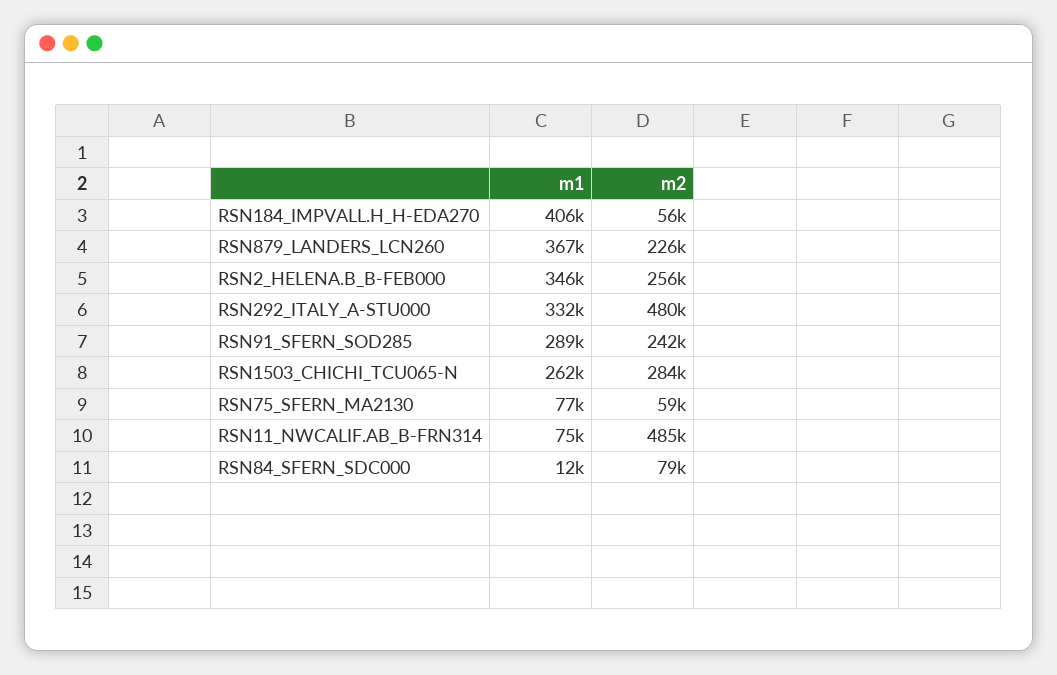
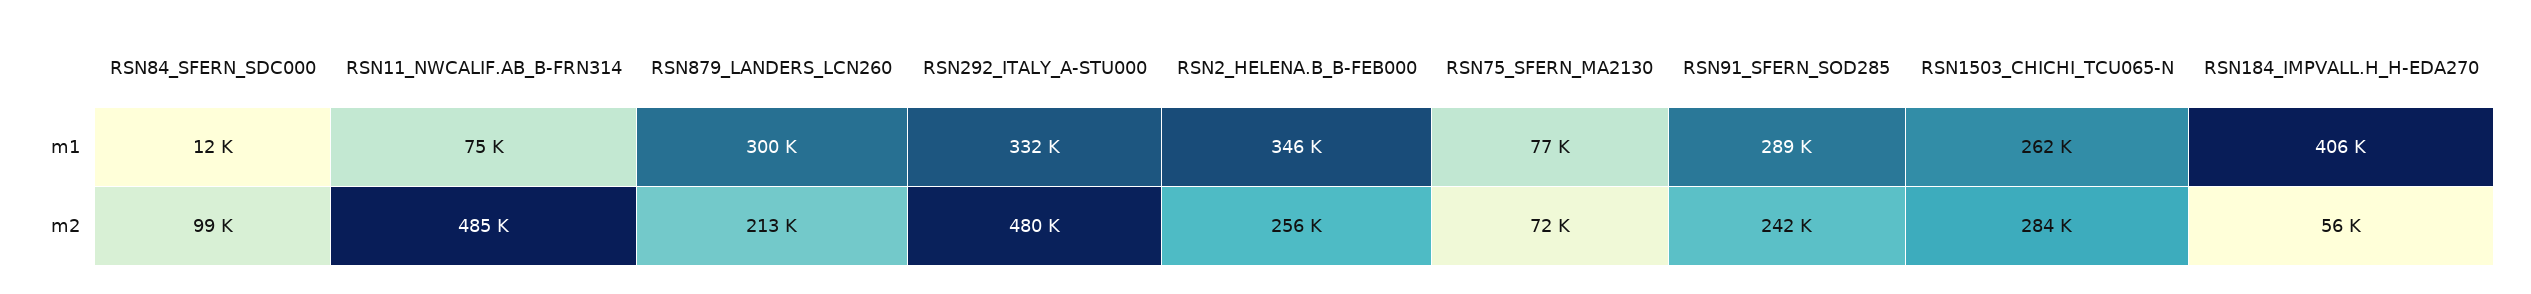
  {
    "m1": {
      "RSN184_IMPVALL.H_H-EDA270": 406000,
-     "RSN879_LANDERS_LCN260": 367000,
+     "RSN879_LANDERS_LCN260": 300000,
      "RSN2_HELENA.B_B-FEB000": 346000,
      "RSN292_ITALY_A-STU000": 332000,
      "RSN91_SFERN_SOD285": 289000,
      "RSN1503_CHICHI_TCU065-N": 262000,
      "RSN75_SFERN_MA2130": 77000,
      "RSN11_NWCALIF.AB_B-FRN314": 75000,
      "RSN84_SFERN_SDC000": 12000
    },
    "m2": {
      "RSN184_IMPVALL.H_H-EDA270": 56000,
-     "RSN879_LANDERS_LCN260": 226000,
+     "RSN879_LANDERS_LCN260": 213000,
      "RSN2_HELENA.B_B-FEB000": 256000,
      "RSN292_ITALY_A-STU000": 480000,
      "RSN91_SFERN_SOD285": 242000,
      "RSN1503_CHICHI_TCU065-N": 284000,
-     "RSN75_SFERN_MA2130": 59000,
+     "RSN75_SFERN_MA2130": 72000,
      "RSN11_NWCALIF.AB_B-FRN314": 485000,
-     "RSN84_SFERN_SDC000": 79000
+     "RSN84_SFERN_SDC000": 99000
    }
  }

